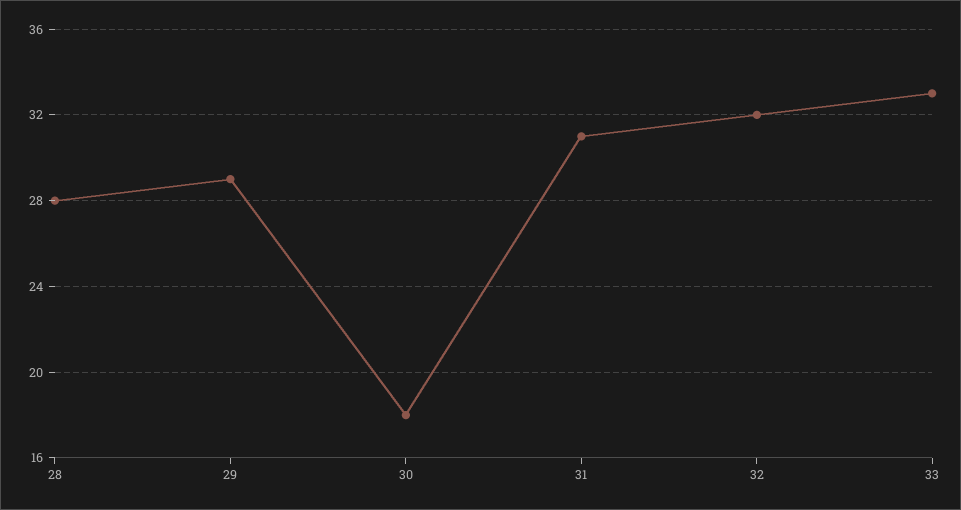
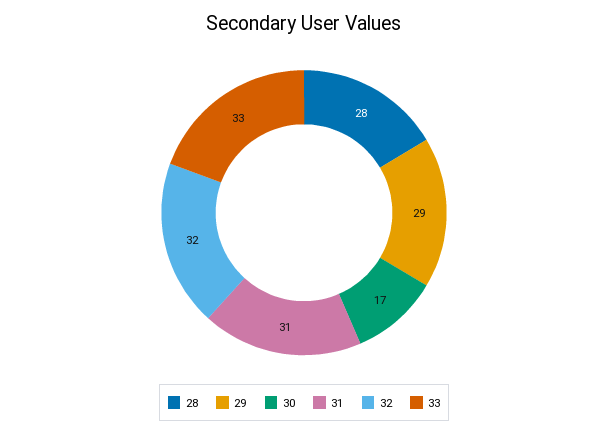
  {
    "28": 28,
    "29": 29,
-   "30": 18,
+   "30": 17,
    "31": 31,
    "32": 32,
    "33": 33
  }

